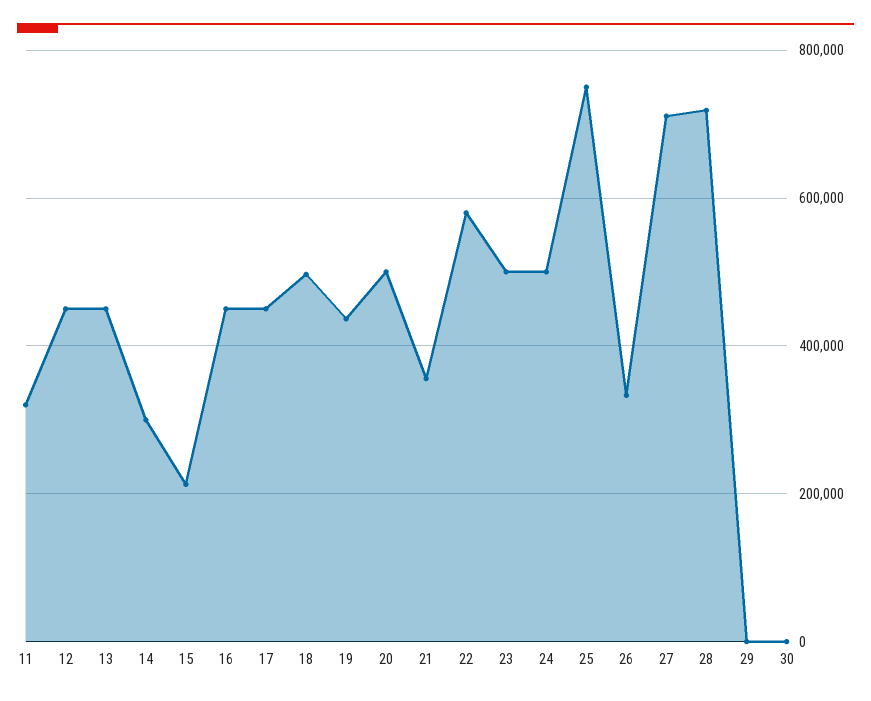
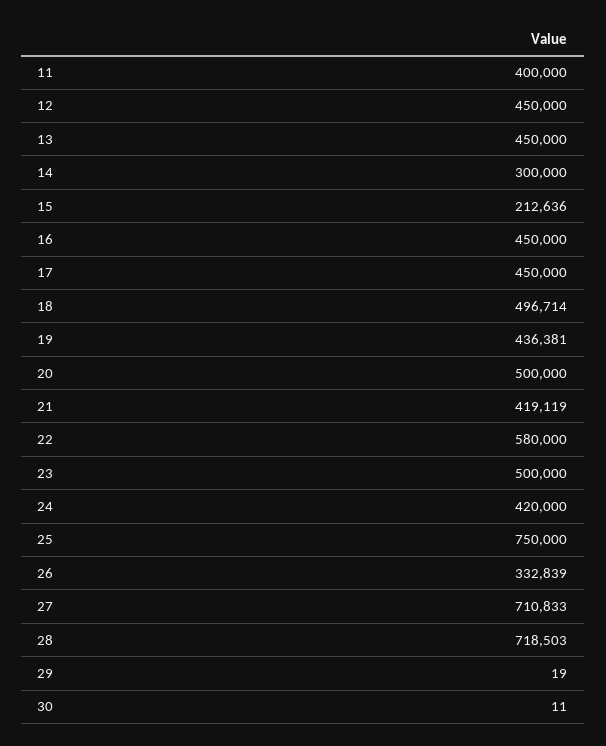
  {
-   "11": 320000,
+   "11": 400000,
    "12": 450000,
    "13": 450000,
    "14": 300000,
    "15": 212636,
    "16": 450000,
    "17": 450000,
    "18": 496714,
    "19": 436381,
    "20": 500000,
-   "21": 360000,
+   "21": 419119,
    "22": 580000,
    "23": 500000,
-   "24": 500000,
+   "24": 420000,
    "25": 750000,
    "26": 332839,
    "27": 710833,
    "28": 718503,
    "29": 19,
    "30": 11
  }

